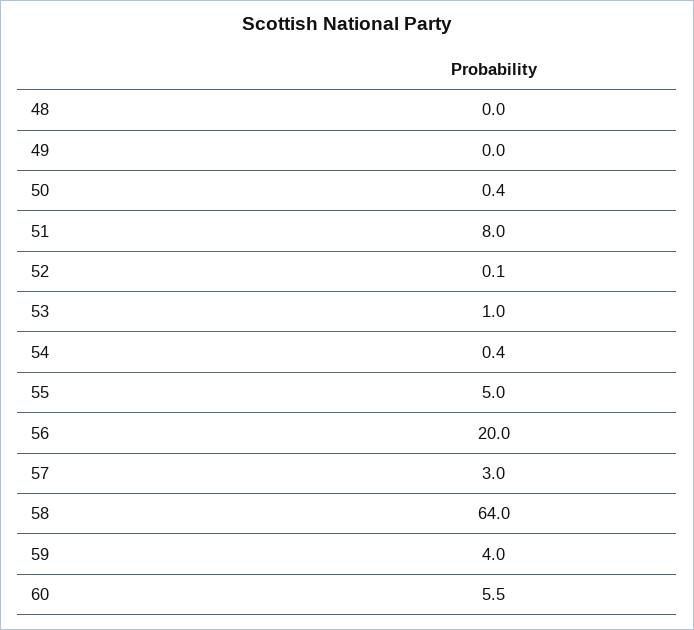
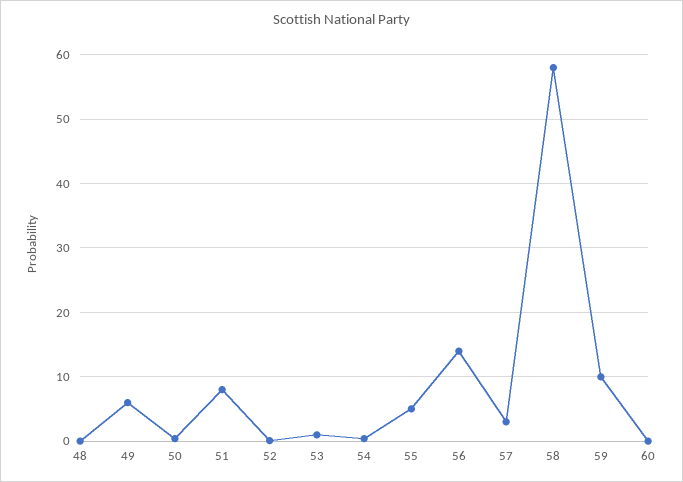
  {
    "48": 0,
-   "49": 0,
+   "49": 6,
    "50": 0.4,
    "51": 8,
    "52": 0.1,
    "53": 1,
    "54": 0.4,
    "55": 5,
-   "56": 20,
+   "56": 14,
    "57": 3,
-   "58": 64,
+   "58": 58,
-   "59": 4,
+   "59": 10,
-   "60": 5.5
+   "60": 0
  }

